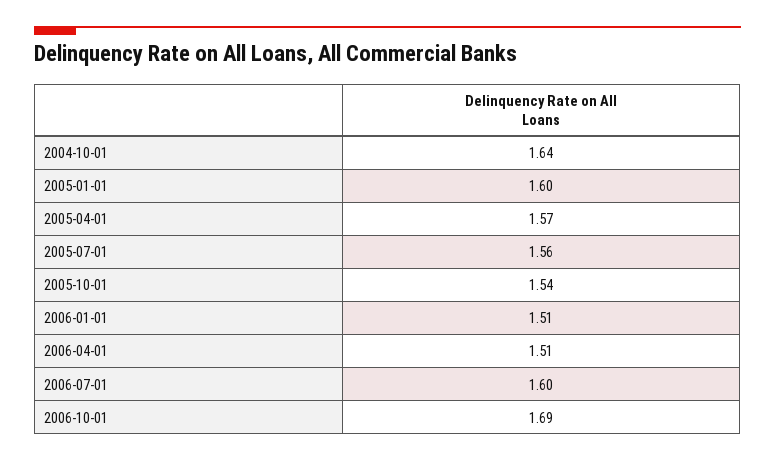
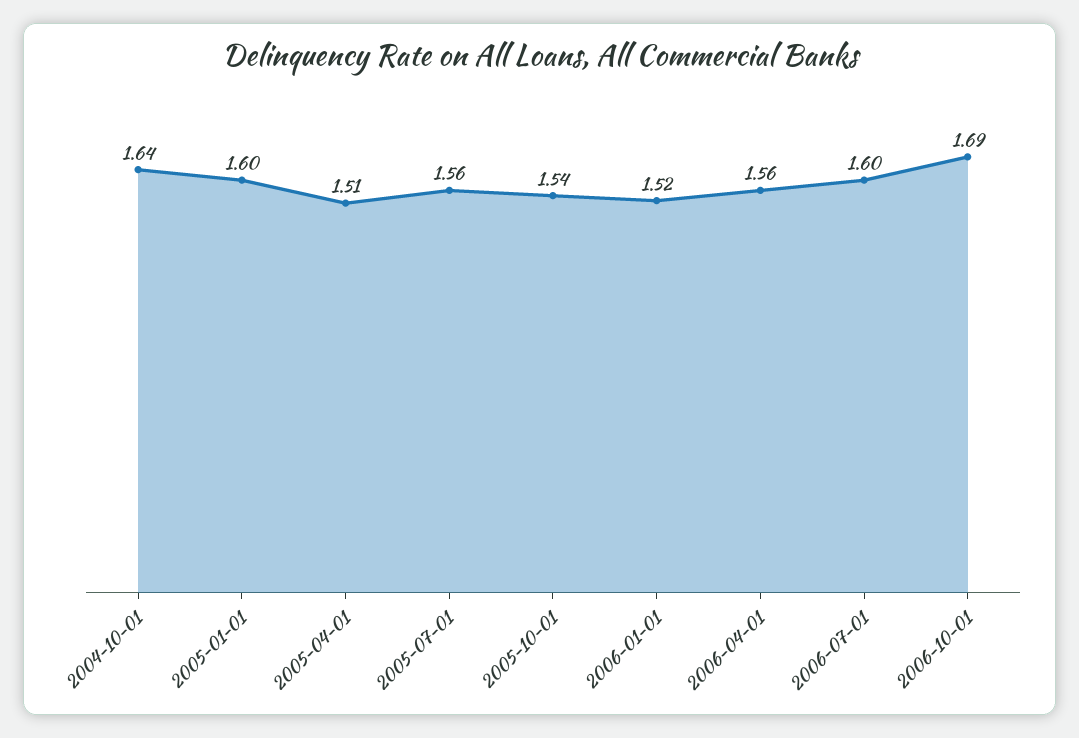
  {
    "2004-10-01": 1.64,
    "2005-01-01": 1.6,
-   "2005-04-01": 1.57,
+   "2005-04-01": 1.51,
    "2005-07-01": 1.56,
    "2005-10-01": 1.54,
-   "2006-01-01": 1.51,
+   "2006-01-01": 1.52,
-   "2006-04-01": 1.51,
+   "2006-04-01": 1.56,
    "2006-07-01": 1.6,
    "2006-10-01": 1.69
  }

